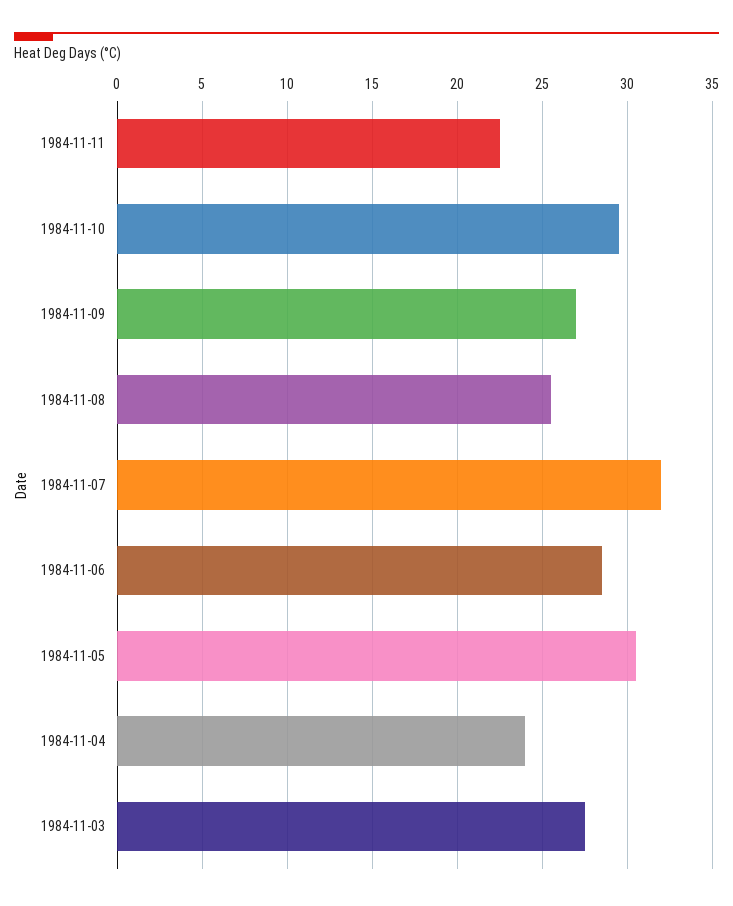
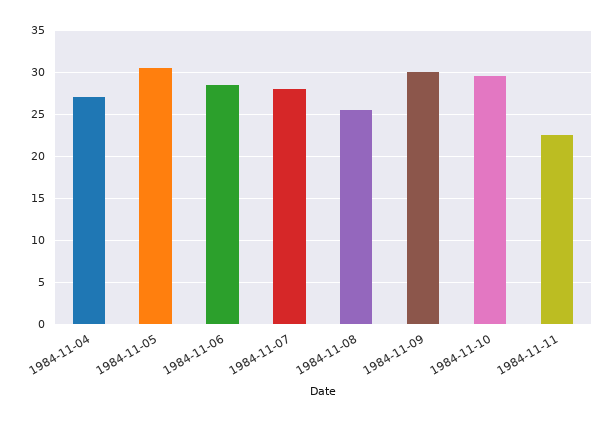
  {
    "1984-11-11": 22.5,
    "1984-11-10": 29.5,
-   "1984-11-09": 27,
+   "1984-11-09": 30,
    "1984-11-08": 25.5,
-   "1984-11-07": 32,
+   "1984-11-07": 28,
    "1984-11-06": 28.5,
    "1984-11-05": 30.5,
-   "1984-11-04": 24,
+   "1984-11-04": 27
-   "1984-11-03": 27.5
  }

